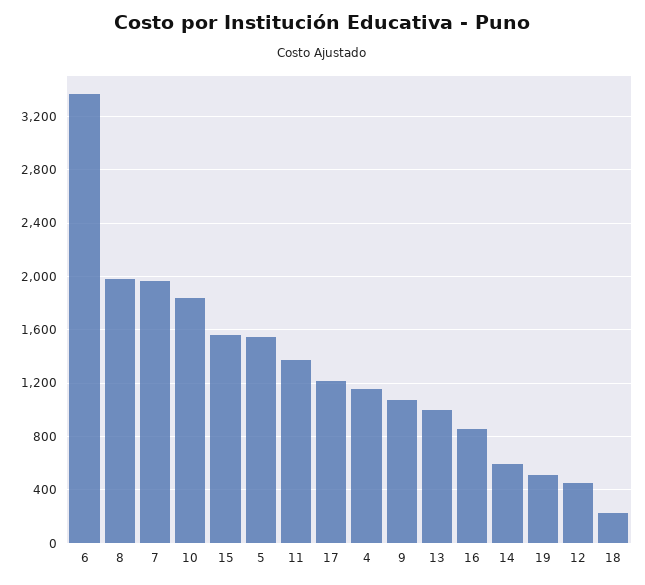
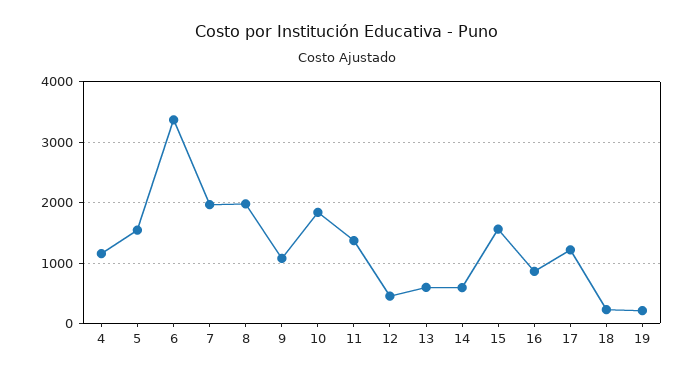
  {
    "6": 3350,
    "8": 2000,
    "7": 1950,
    "10": 1850,
    "15": 1550,
    "5": 1550,
    "11": 1350,
    "17": 1200,
    "4": 1150,
    "9": 1100,
-   "13": 1000,
+   "13": 600,
    "16": 850,
    "14": 600,
-   "19": 500,
+   "19": 200,
    "12": 450,
    "18": 250
  }

